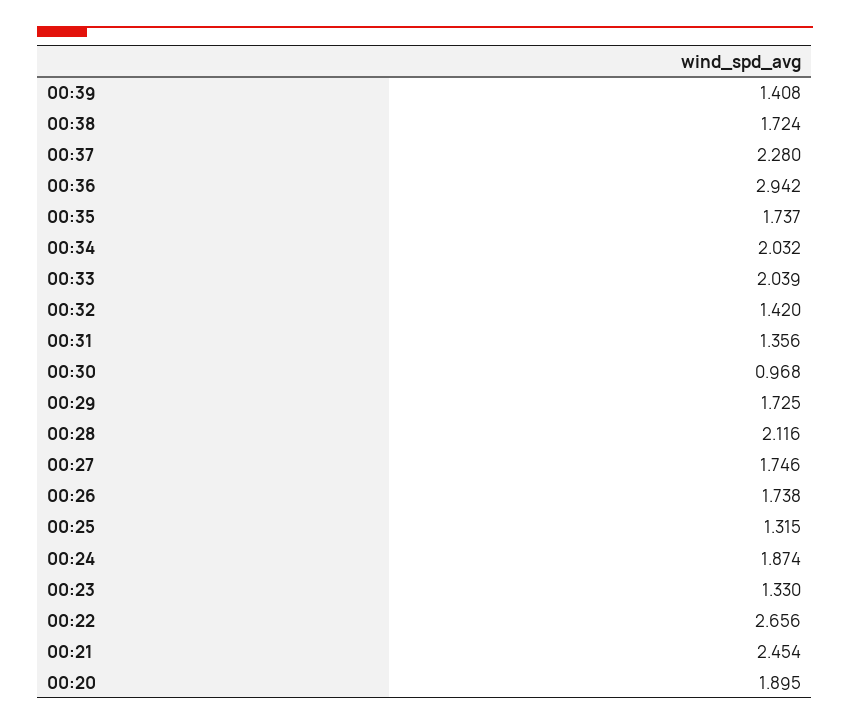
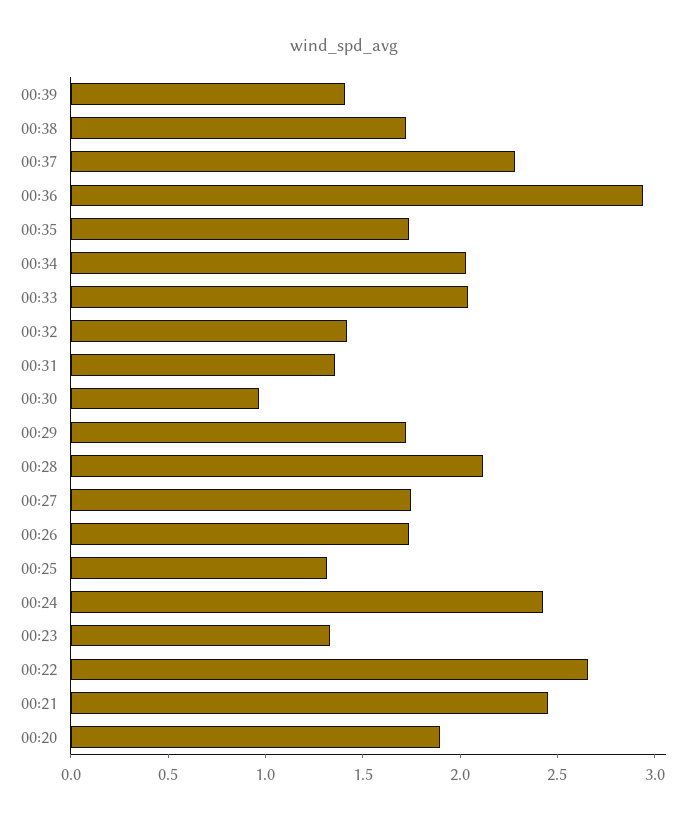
  {
    "00:39": 1.408,
    "00:38": 1.724,
    "00:37": 2.28,
    "00:36": 2.942,
    "00:35": 1.737,
    "00:34": 2.032,
    "00:33": 2.039,
    "00:32": 1.42,
    "00:31": 1.356,
    "00:30": 0.968,
    "00:29": 1.725,
    "00:28": 2.116,
    "00:27": 1.746,
    "00:26": 1.738,
    "00:25": 1.315,
-   "00:24": 1.874,
+   "00:24": 2.4,
    "00:23": 1.33,
    "00:22": 2.656,
    "00:21": 2.454,
    "00:20": 1.895
  }

